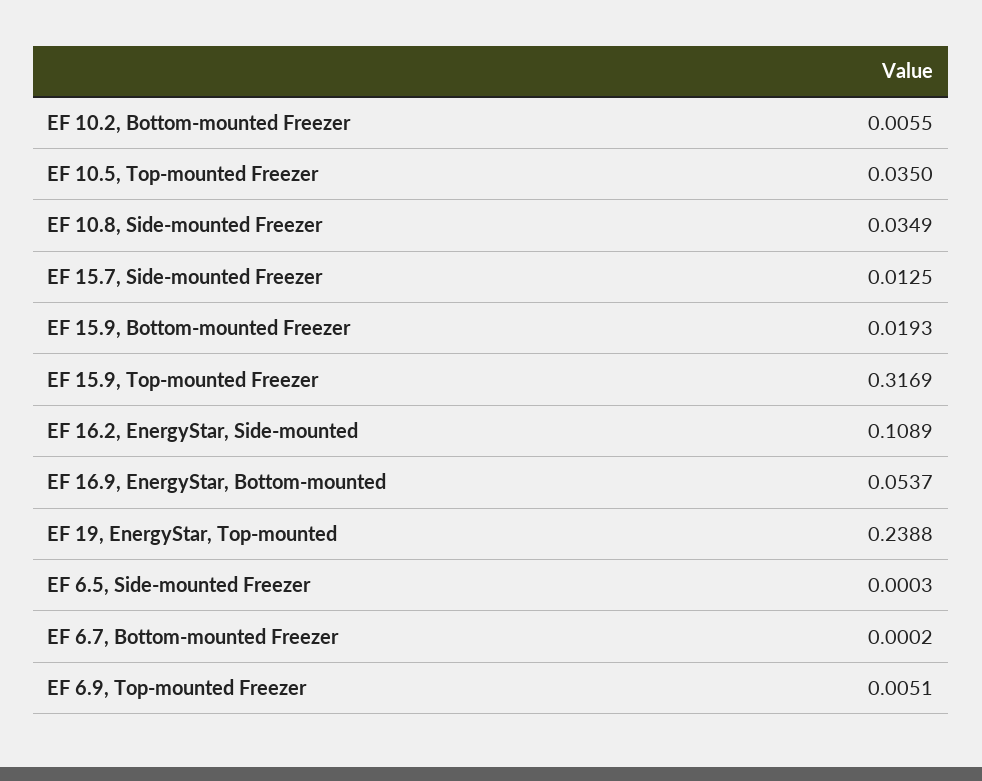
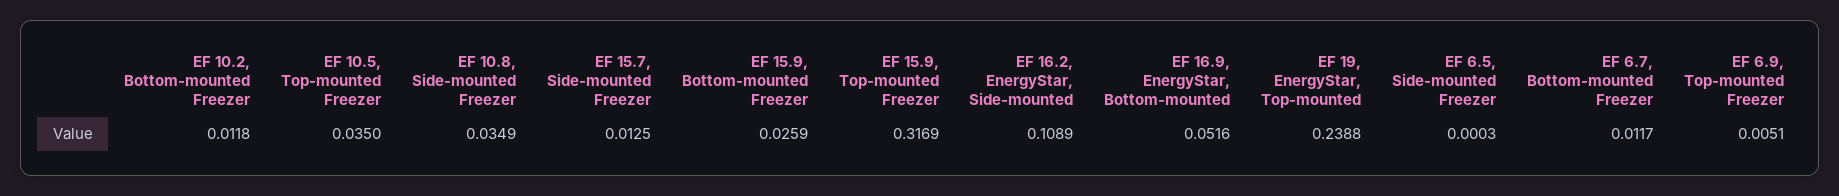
  {
-   "EF 10.2, Bottom-mounted Freezer": 0.0055,
+   "EF 10.2, Bottom-mounted Freezer": 0.0118,
    "EF 10.5, Top-mounted Freezer": 0.035,
    "EF 10.8, Side-mounted Freezer": 0.0349,
    "EF 15.7, Side-mounted Freezer": 0.0125,
-   "EF 15.9, Bottom-mounted Freezer": 0.0193,
+   "EF 15.9, Bottom-mounted Freezer": 0.0259,
    "EF 15.9, Top-mounted Freezer": 0.3169,
    "EF 16.2, EnergyStar, Side-mounted": 0.1089,
-   "EF 16.9, EnergyStar, Bottom-mounted": 0.0537,
+   "EF 16.9, EnergyStar, Bottom-mounted": 0.0516,
    "EF 19, EnergyStar, Top-mounted": 0.2388,
    "EF 6.5, Side-mounted Freezer": 0.0003,
-   "EF 6.7, Bottom-mounted Freezer": 0.0002,
+   "EF 6.7, Bottom-mounted Freezer": 0.0117,
    "EF 6.9, Top-mounted Freezer": 0.0051
  }

